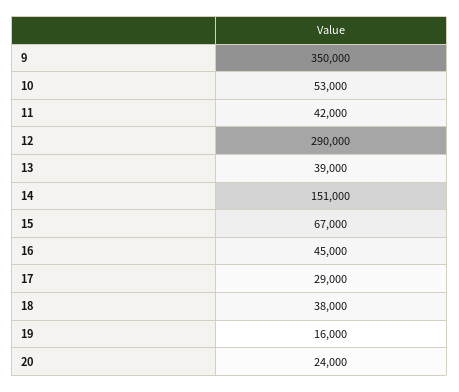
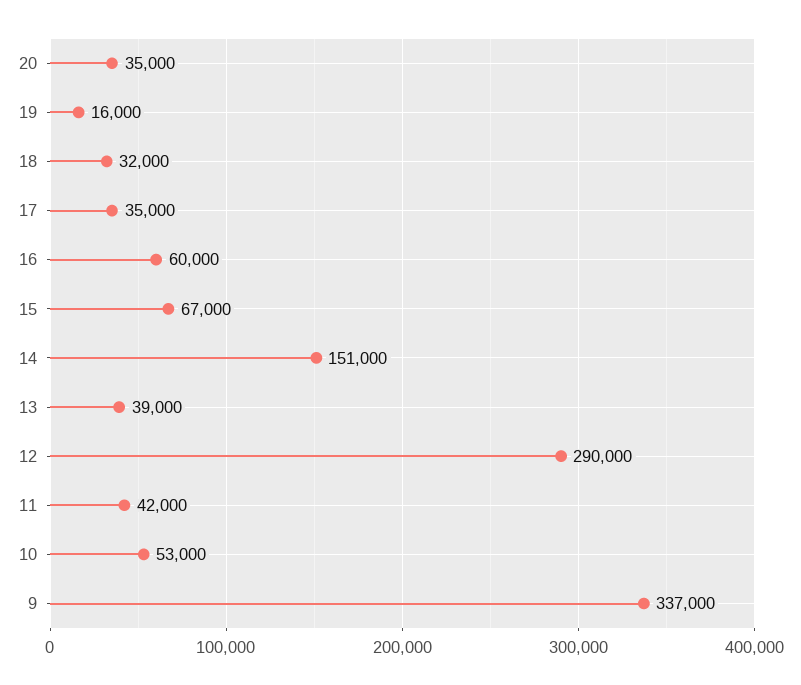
  {
-   "9": 350000,
+   "9": 337000,
    "10": 53000,
    "11": 42000,
    "12": 290000,
    "13": 39000,
    "14": 151000,
    "15": 67000,
-   "16": 45000,
+   "16": 60000,
-   "17": 29000,
+   "17": 35000,
-   "18": 38000,
+   "18": 32000,
    "19": 16000,
-   "20": 24000
+   "20": 35000
  }

